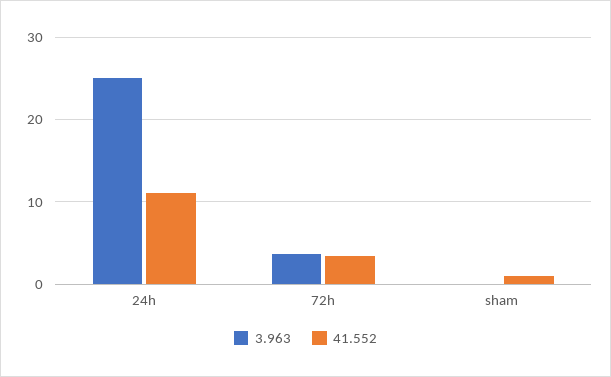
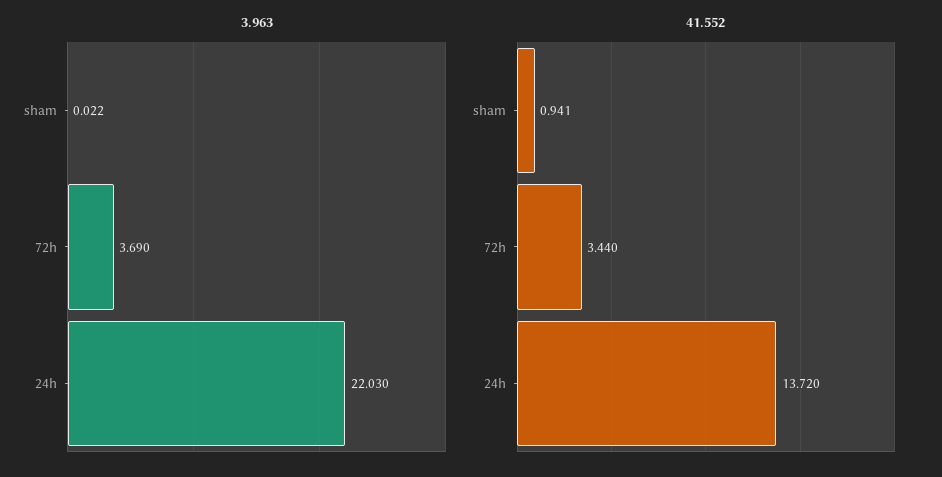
  {
    "3.963": {
-     "24h": 25,
+     "24h": 22.03,
      "72h": 3.69,
      "sham": 0.022
    },
    "41.552": {
-     "24h": 11,
+     "24h": 13.72,
      "72h": 3.44,
      "sham": 0.941
    }
  }

